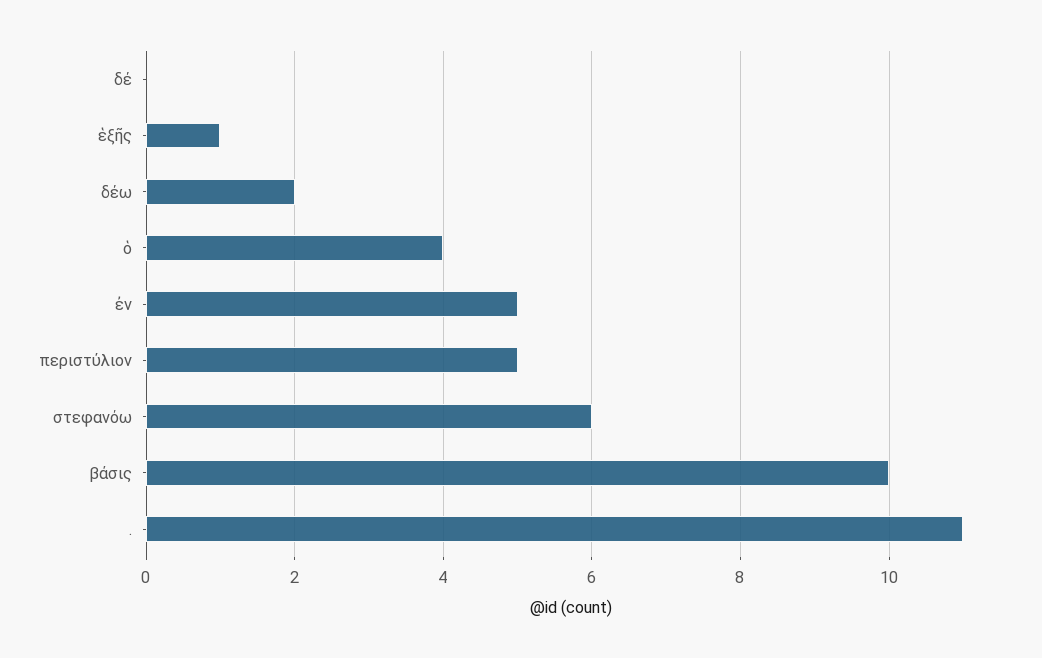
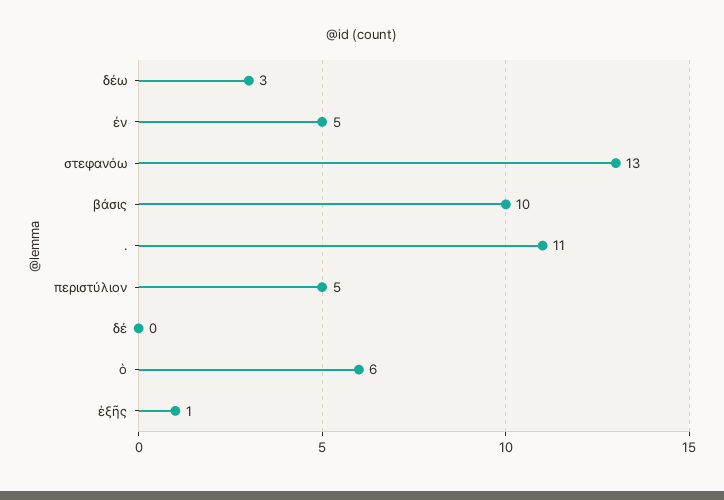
  {
    "δέ": 0,
    "ἑξῆς": 1,
-   "δέω": 2,
+   "δέω": 3,
-   "ὁ": 4,
+   "ὁ": 6,
    "ἐν": 5,
    "περιστύλιον": 5,
-   "στεφανόω": 6,
+   "στεφανόω": 13,
    "βάσις": 10,
    ".": 11
  }

